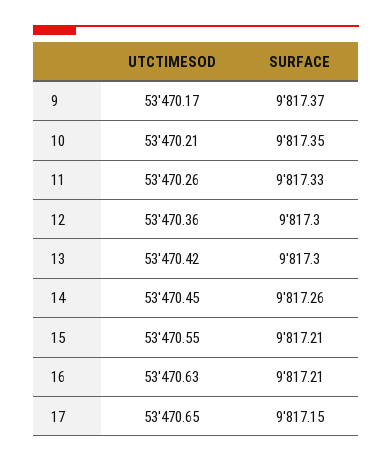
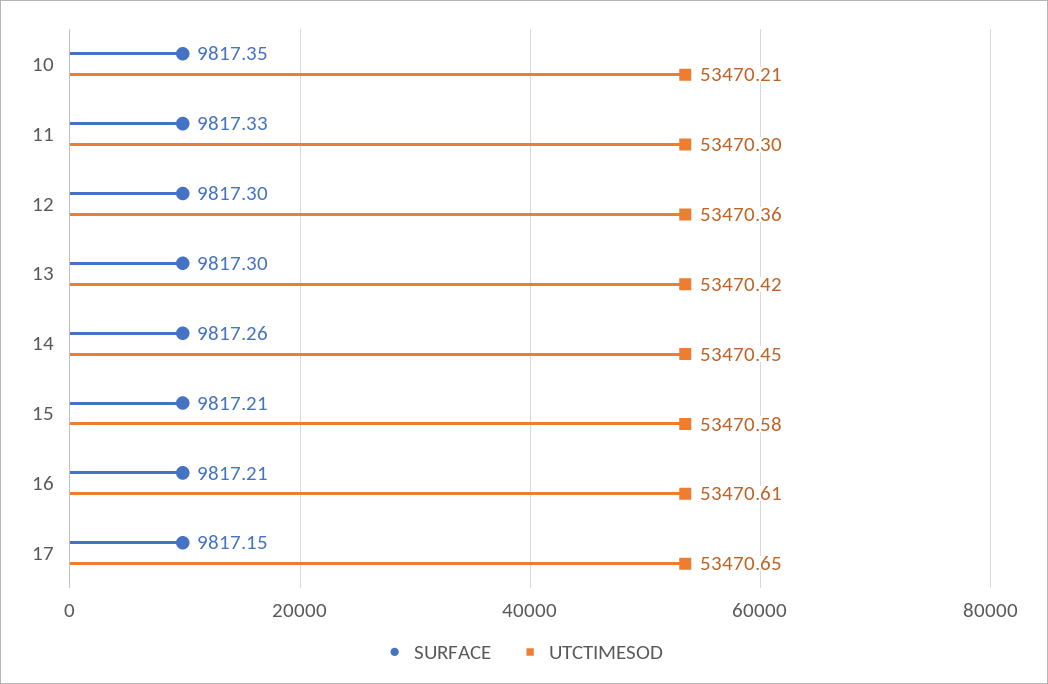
  {
    "UTCTIMESOD": {
-     "9": 53470.17,
      "10": 53470.21,
-     "11": 53470.26,
+     "11": 53470.3,
      "12": 53470.36,
      "13": 53470.42,
      "14": 53470.45,
-     "15": 53470.55,
+     "15": 53470.58,
-     "16": 53470.63,
+     "16": 53470.61,
      "17": 53470.65
    },
    "SURFACE": {
-     "9": 9817.37,
      "10": 9817.35,
      "11": 9817.33,
      "12": 9817.3,
      "13": 9817.3,
      "14": 9817.26,
      "15": 9817.21,
      "16": 9817.21,
      "17": 9817.15
    }
  }

